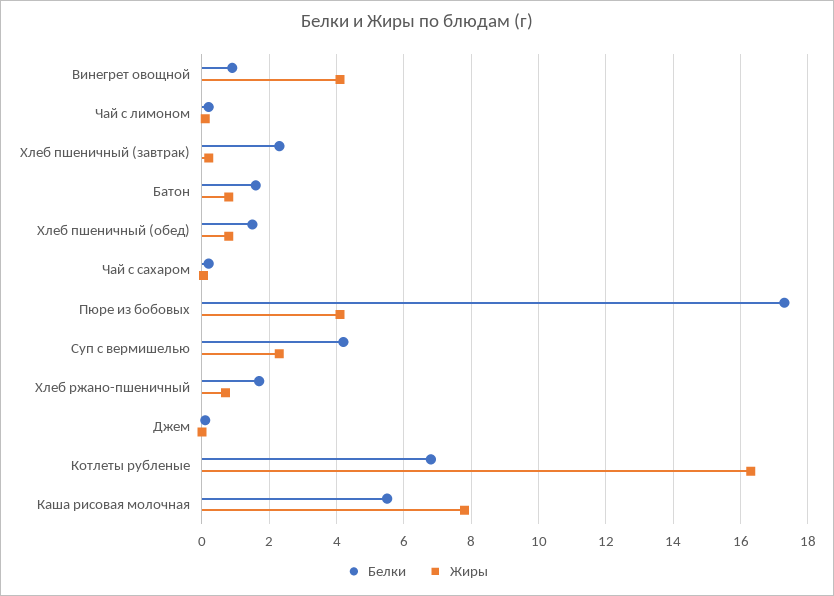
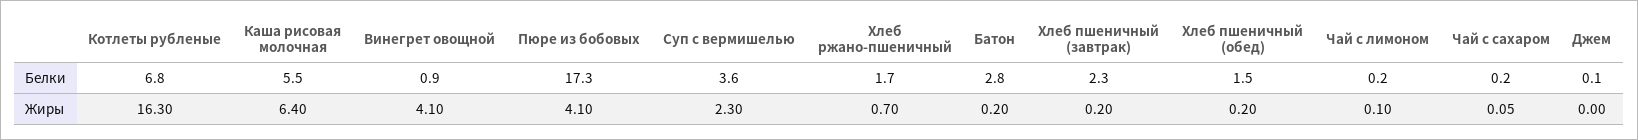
  {
    "Белки": {
      "Винегрет овощной": 0.9,
      "Чай с лимоном": 0.2,
      "Хлеб пшеничный (завтрак)": 2.3,
-     "Батон": 1.6,
+     "Батон": 2.8,
      "Хлеб пшеничный (обед)": 1.5,
      "Чай с сахаром": 0.2,
      "Пюре из бобовых": 17.3,
-     "Суп с вермишелью": 4.2,
+     "Суп с вермишелью": 3.6,
      "Хлеб ржано-пшеничный": 1.7,
      "Джем": 0.1,
      "Котлеты рубленые": 6.8,
      "Каша рисовая молочная": 5.5
    },
    "Жиры": {
      "Винегрет овощной": 4.1,
      "Чай с лимоном": 0.1,
      "Хлеб пшеничный (завтрак)": 0.2,
-     "Батон": 0.8,
+     "Батон": 0.2,
-     "Хлеб пшеничный (обед)": 0.8,
+     "Хлеб пшеничный (обед)": 0.2,
      "Чай с сахаром": 0.05,
      "Пюре из бобовых": 4.1,
      "Суп с вермишелью": 2.3,
      "Хлеб ржано-пшеничный": 0.7,
      "Джем": 0,
      "Котлеты рубленые": 16.3,
-     "Каша рисовая молочная": 7.8
+     "Каша рисовая молочная": 6.4
    }
  }

